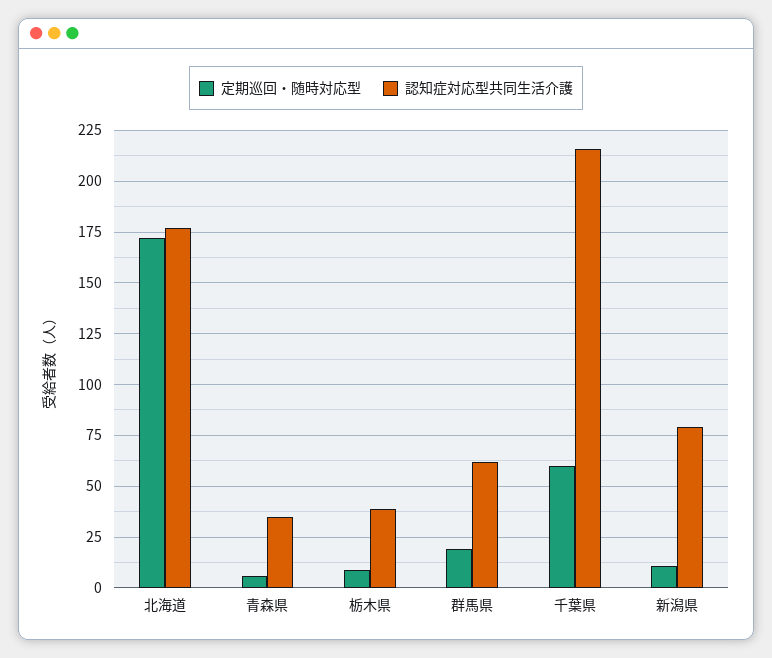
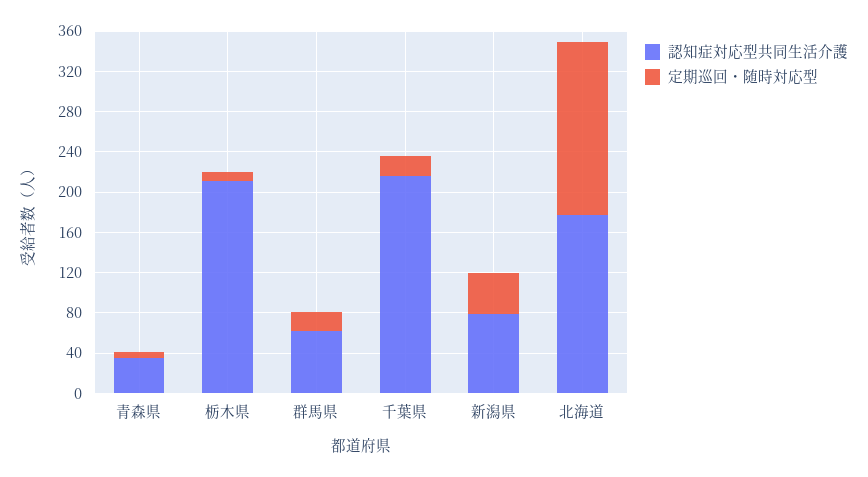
  {
    "定期巡回・随時対応型": {
      "北海道": 170,
      "青森県": 5,
      "栃木県": 10,
      "群馬県": 20,
-     "千葉県": 60,
+     "千葉県": 20,
-     "新潟県": 10
+     "新潟県": 40
    },
    "認知症対応型共同生活介護": {
      "北海道": 175,
      "青森県": 35,
-     "栃木県": 40,
+     "栃木県": 210,
      "群馬県": 60,
      "千葉県": 215,
      "新潟県": 80
    }
  }

